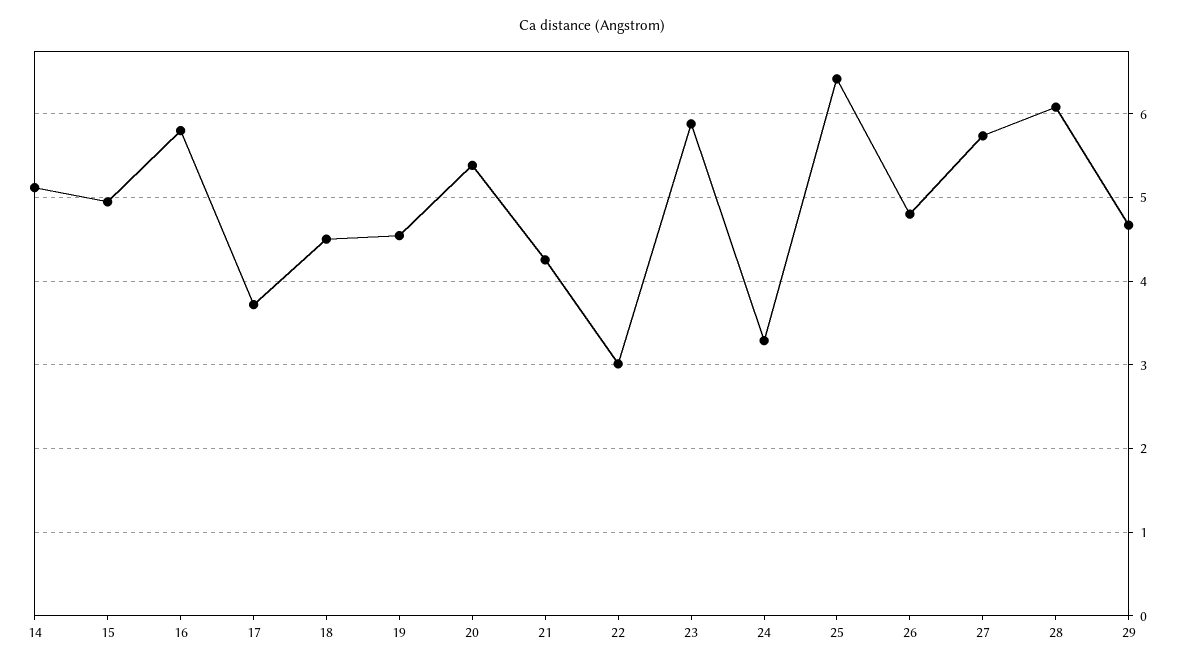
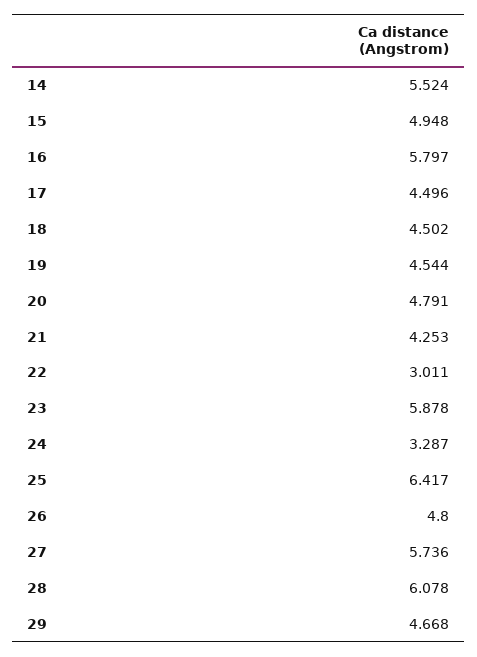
  {
-   "14": 5.1,
+   "14": 5.524,
    "15": 4.948,
    "16": 5.797,
-   "17": 3.7,
+   "17": 4.496,
    "18": 4.502,
    "19": 4.544,
-   "20": 5.4,
+   "20": 4.791,
    "21": 4.253,
    "22": 3.011,
    "23": 5.878,
    "24": 3.287,
    "25": 6.417,
    "26": 4.8,
    "27": 5.736,
    "28": 6.078,
    "29": 4.668
  }

